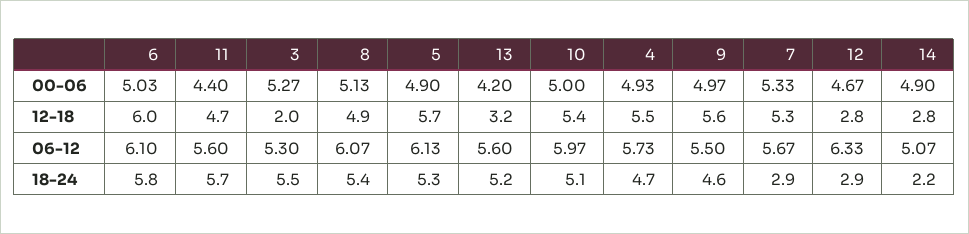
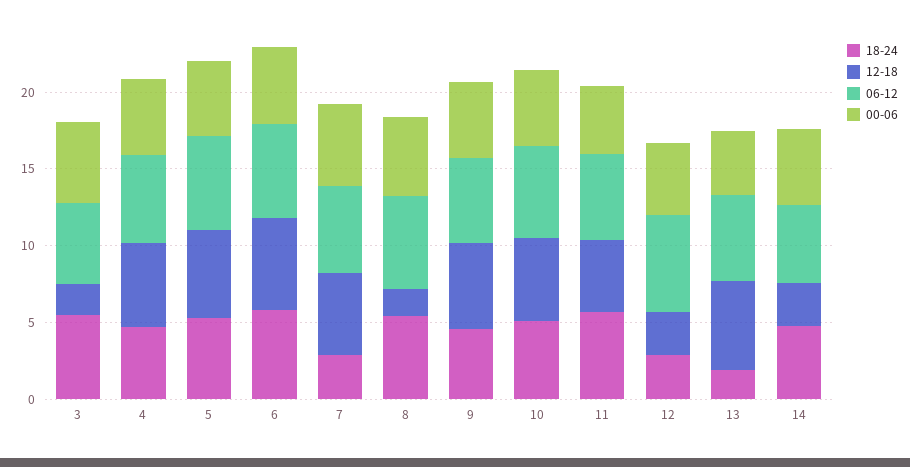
  {
    "00-06": {
      "6": 5.03,
      "11": 4.4,
      "3": 5.27,
      "8": 5.13,
      "5": 4.9,
      "13": 4.2,
      "10": 5,
      "4": 4.93,
      "9": 4.97,
      "7": 5.33,
      "12": 4.67,
      "14": 4.9
    },
    "12-18": {
      "6": 6,
      "11": 4.7,
      "3": 2,
-     "8": 4.9,
+     "8": 2,
      "5": 5.7,
-     "13": 3.2,
+     "13": 6,
      "10": 5.4,
      "4": 5.5,
      "9": 5.6,
      "7": 5.3,
      "12": 2.8,
      "14": 2.8
    },
    "06-12": {
      "6": 6.1,
      "11": 5.6,
      "3": 5.3,
      "8": 6.07,
      "5": 6.13,
      "13": 5.6,
      "10": 5.97,
      "4": 5.73,
      "9": 5.5,
      "7": 5.67,
      "12": 6.33,
      "14": 5.07
    },
    "18-24": {
      "6": 5.8,
      "11": 5.7,
      "3": 5.5,
      "8": 5.4,
      "5": 5.3,
-     "13": 5.2,
+     "13": 2,
      "10": 5.1,
      "4": 4.7,
      "9": 4.6,
      "7": 2.9,
      "12": 2.9,
-     "14": 2.2
+     "14": 5
    }
  }

